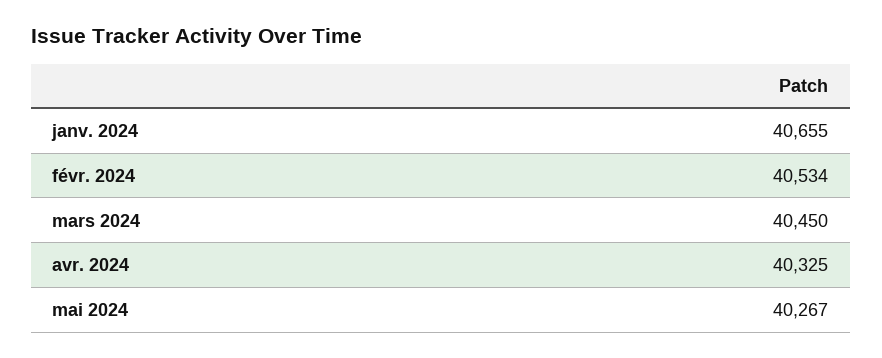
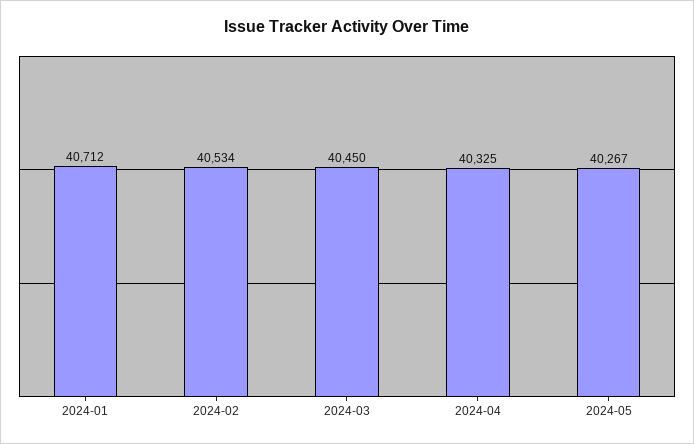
  {
-   "janv. 2024": 40655,
+   "janv. 2024": 40712,
    "févr. 2024": 40534,
    "mars 2024": 40450,
    "avr. 2024": 40325,
    "mai 2024": 40267
  }

